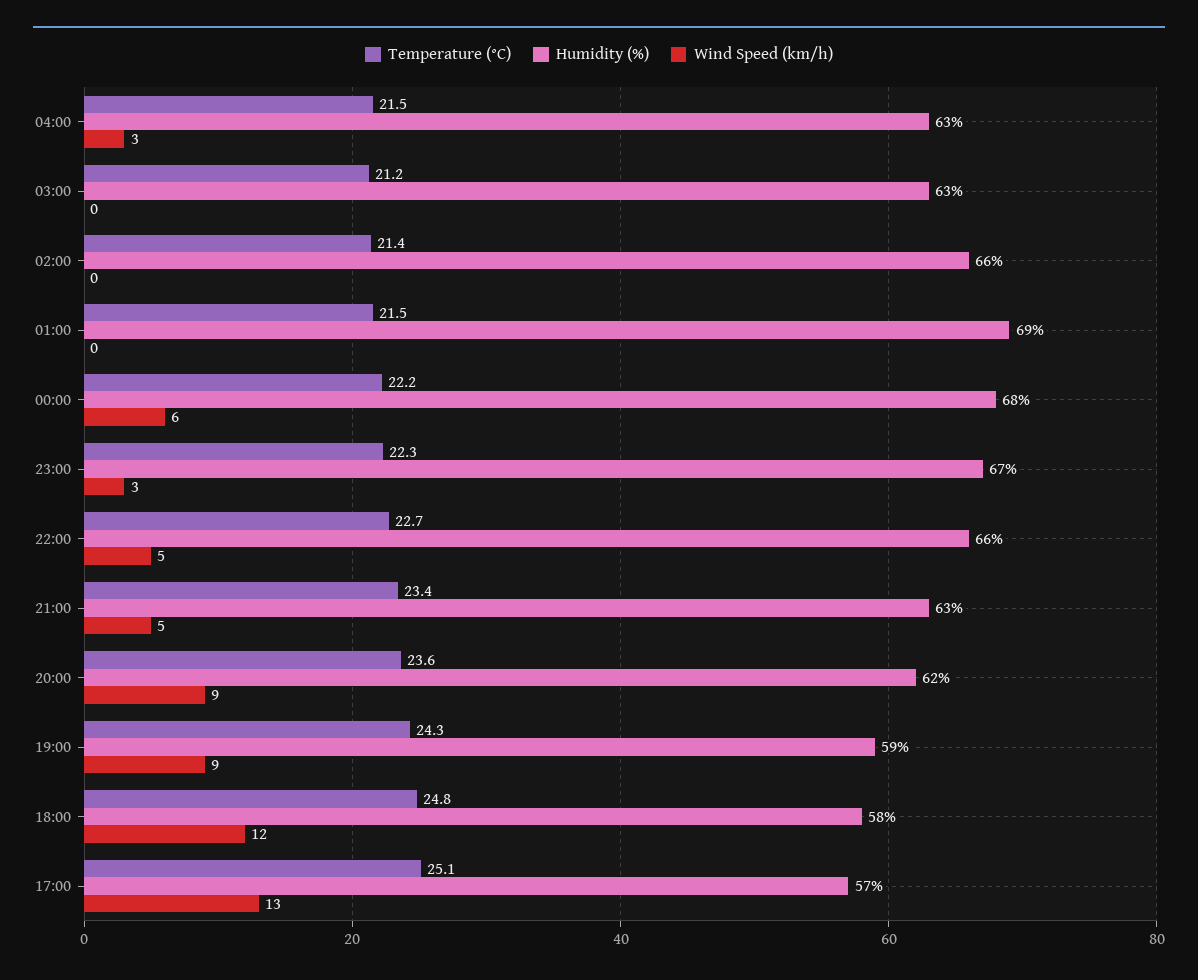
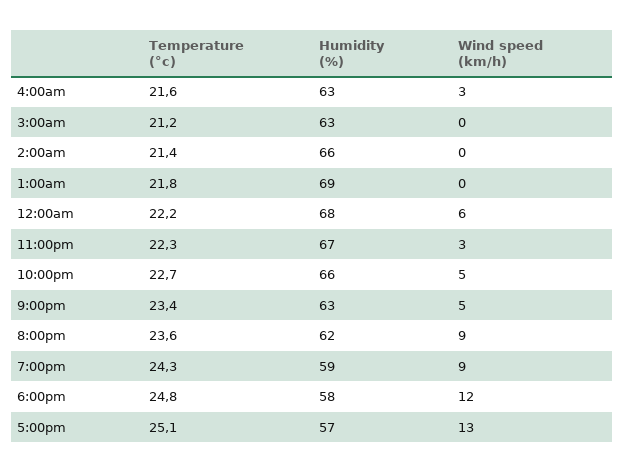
  {
    "Temperature (°C)": {
-     "04:00": 21.5,
+     "04:00": 21.6,
      "03:00": 21.2,
      "02:00": 21.4,
-     "01:00": 21.5,
+     "01:00": 21.8,
      "00:00": 22.2,
      "23:00": 22.3,
      "22:00": 22.7,
      "21:00": 23.4,
      "20:00": 23.6,
      "19:00": 24.3,
      "18:00": 24.8,
      "17:00": 25.1
    },
    "Humidity (%)": {
      "04:00": 63,
      "03:00": 63,
      "02:00": 66,
      "01:00": 69,
      "00:00": 68,
      "23:00": 67,
      "22:00": 66,
      "21:00": 63,
      "20:00": 62,
      "19:00": 59,
      "18:00": 58,
      "17:00": 57
    },
    "Wind Speed (km/h)": {
      "04:00": 3,
      "03:00": 0,
      "02:00": 0,
      "01:00": 0,
      "00:00": 6,
      "23:00": 3,
      "22:00": 5,
      "21:00": 5,
      "20:00": 9,
      "19:00": 9,
      "18:00": 12,
      "17:00": 13
    }
  }

